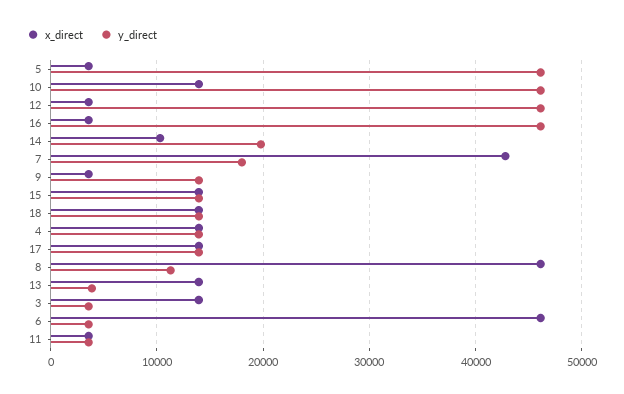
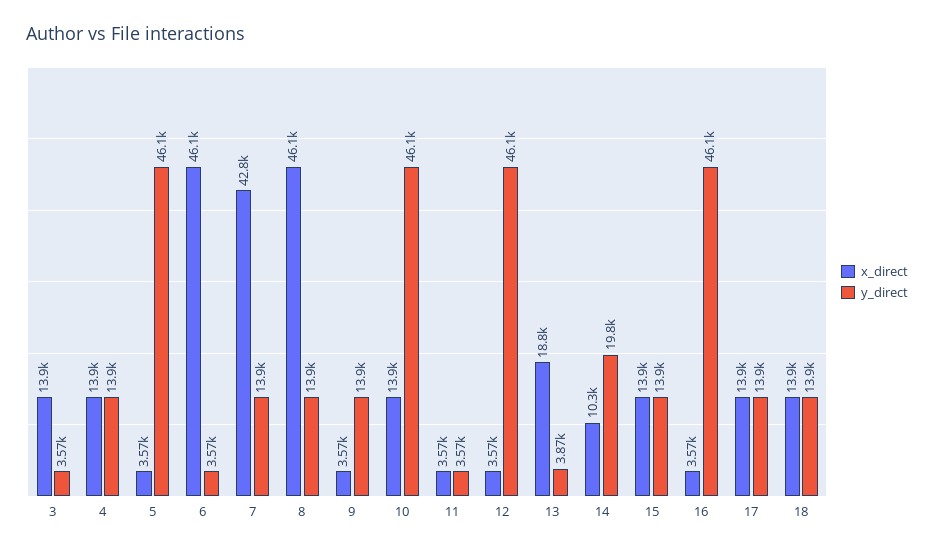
  {
    "x_direct": {
      "5": 3570,
      "10": 13900,
      "12": 3570,
      "16": 3570,
      "14": 10300,
      "7": 42800,
      "9": 3570,
      "15": 13900,
      "18": 13900,
      "4": 13900,
      "17": 13900,
      "8": 46100,
-     "13": 14000,
+     "13": 18800,
      "3": 13900,
      "6": 46100,
      "11": 3570
    },
    "y_direct": {
      "5": 46100,
      "10": 46100,
      "12": 46100,
      "16": 46100,
      "14": 19800,
-     "7": 18000,
+     "7": 13900,
      "9": 13900,
      "15": 13900,
      "18": 13900,
      "4": 13900,
      "17": 13900,
-     "8": 11000,
+     "8": 13900,
      "13": 3870,
      "3": 3570,
      "6": 3570,
      "11": 3570
    }
  }

